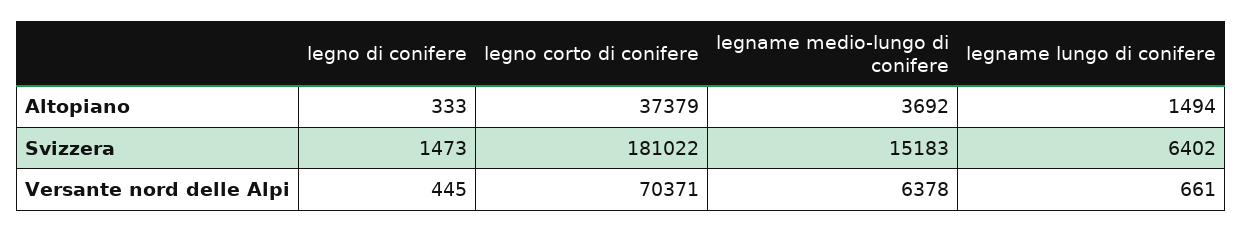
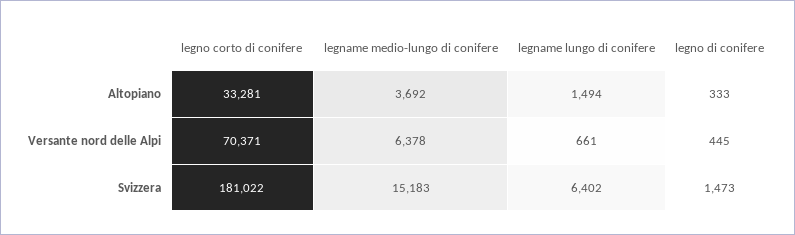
  {
    "legno di conifere": {
      "Altopiano": 333,
      "Svizzera": 1473,
      "Versante nord delle Alpi": 445
    },
    "legno corto di conifere": {
-     "Altopiano": 37379,
+     "Altopiano": 33281,
      "Svizzera": 181022,
      "Versante nord delle Alpi": 70371
    },
    "legname medio-lungo di conifere": {
      "Altopiano": 3692,
      "Svizzera": 15183,
      "Versante nord delle Alpi": 6378
    },
    "legname lungo di conifere": {
      "Altopiano": 1494,
      "Svizzera": 6402,
      "Versante nord delle Alpi": 661
    }
  }

